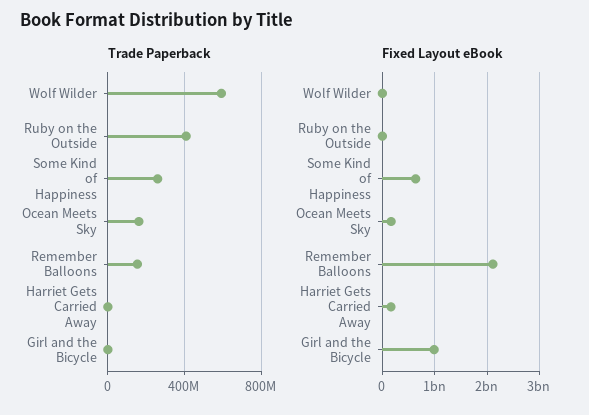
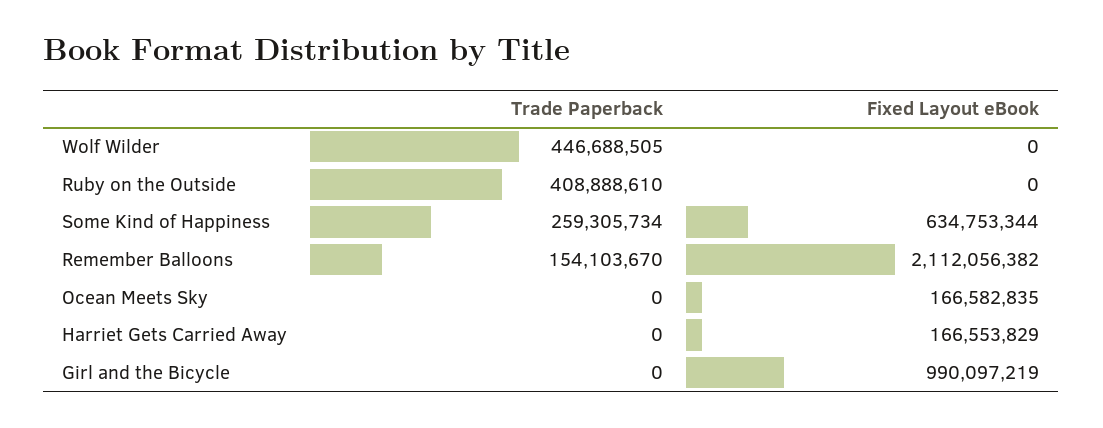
  {
    "Trade Paperback": {
-     "Wolf Wilder": 600000000,
+     "Wolf Wilder": 446688505,
      "Ruby on the Outside": 408888610,
      "Some Kind of Happiness": 259305734,
-     "Ocean Meets Sky": 150000000,
+     "Ocean Meets Sky": 0,
      "Remember Balloons": 154103670,
      "Harriet Gets Carried Away": 0,
      "Girl and the Bicycle": 0
    },
    "Fixed Layout eBook": {
      "Wolf Wilder": 0,
      "Ruby on the Outside": 0,
      "Some Kind of Happiness": 634753344,
      "Ocean Meets Sky": 166582835,
      "Remember Balloons": 2112056382,
      "Harriet Gets Carried Away": 166553829,
      "Girl and the Bicycle": 990097219
    }
  }

